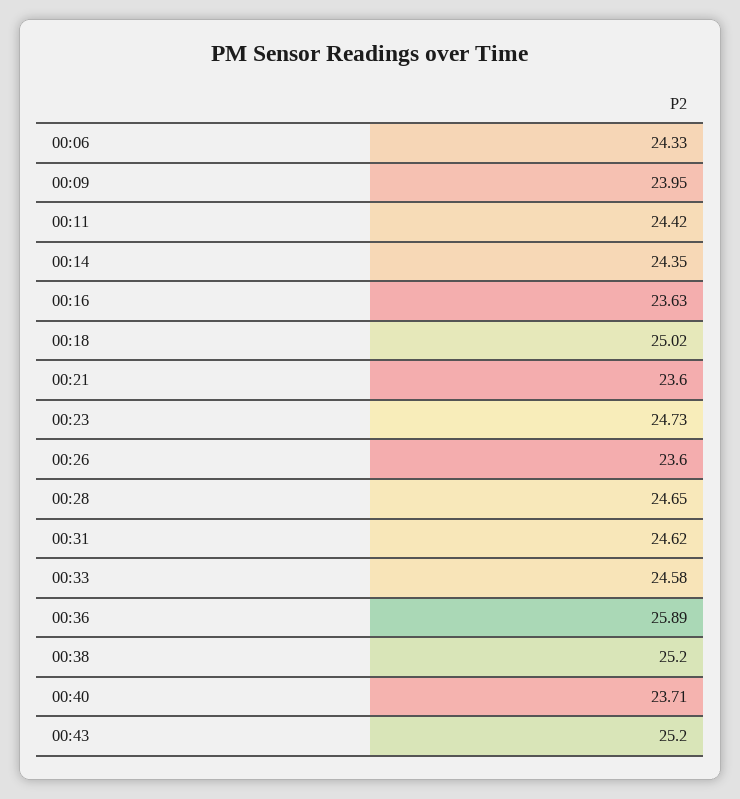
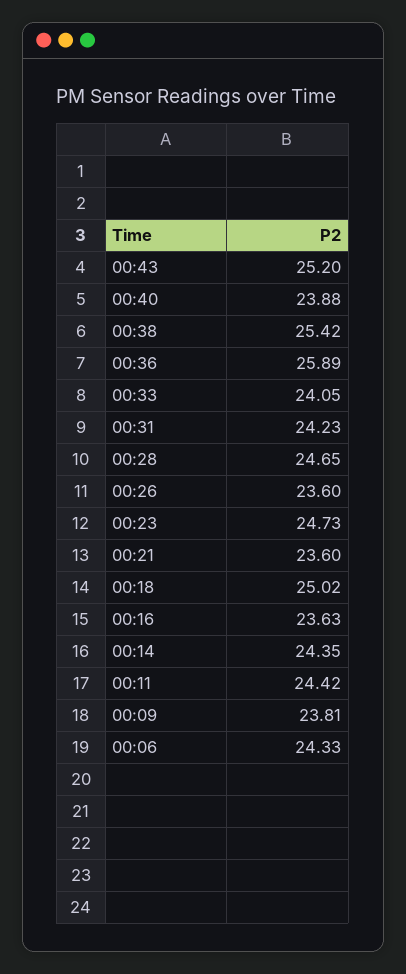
  {
    "00:06": 24.33,
-   "00:09": 23.95,
+   "00:09": 23.81,
    "00:11": 24.42,
    "00:14": 24.35,
    "00:16": 23.63,
    "00:18": 25.02,
    "00:21": 23.6,
    "00:23": 24.73,
    "00:26": 23.6,
    "00:28": 24.65,
-   "00:31": 24.62,
+   "00:31": 24.23,
-   "00:33": 24.58,
+   "00:33": 24.05,
    "00:36": 25.89,
-   "00:38": 25.2,
+   "00:38": 25.42,
-   "00:40": 23.71,
+   "00:40": 23.88,
    "00:43": 25.2
  }

